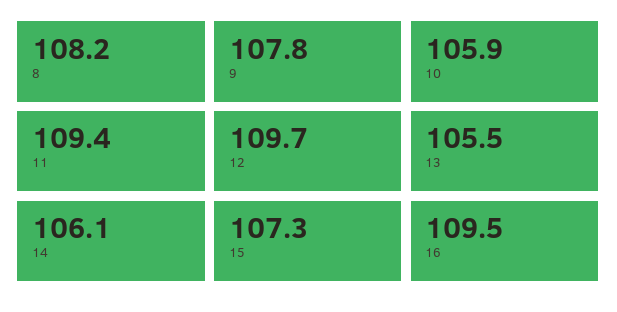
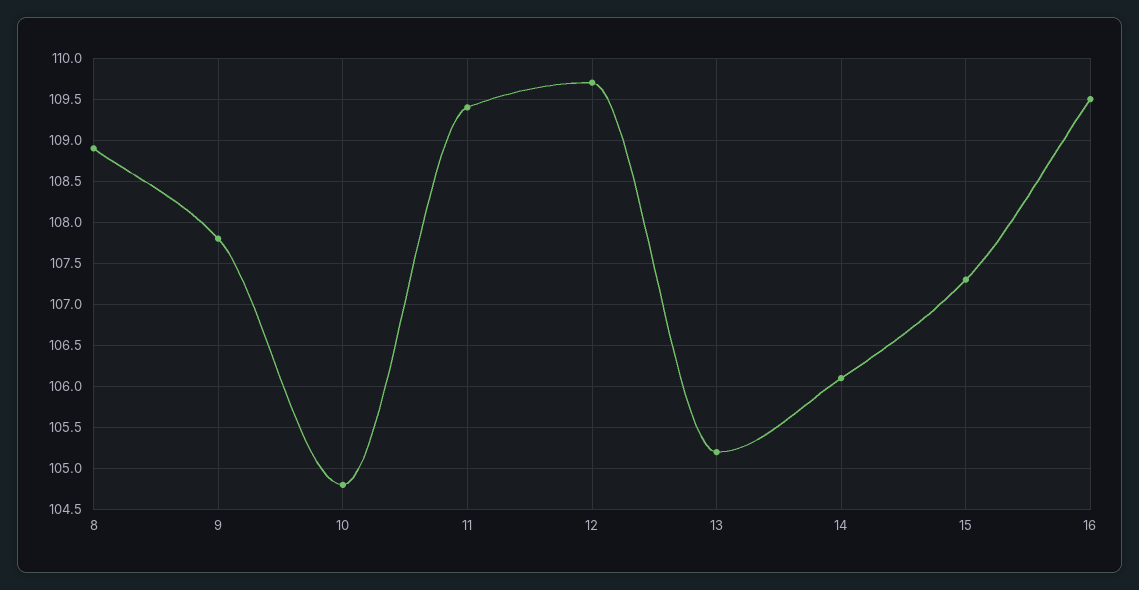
  {
-   "8": 108.2,
+   "8": 108.9,
    "9": 107.8,
-   "10": 105.9,
+   "10": 104.8,
    "11": 109.4,
    "12": 109.7,
-   "13": 105.5,
+   "13": 105.2,
    "14": 106.1,
    "15": 107.3,
    "16": 109.5
  }

